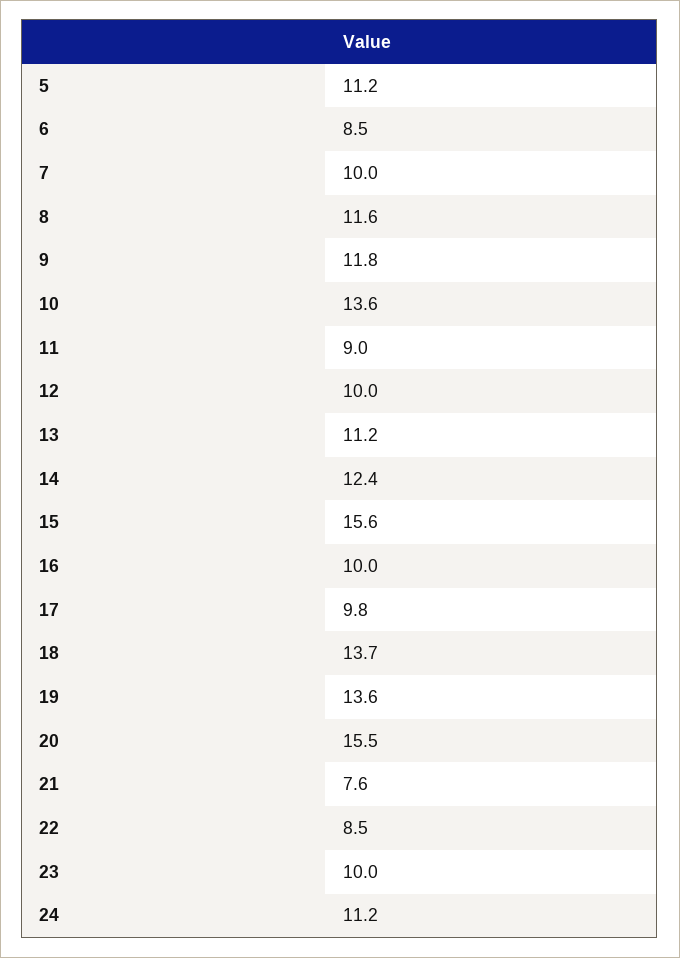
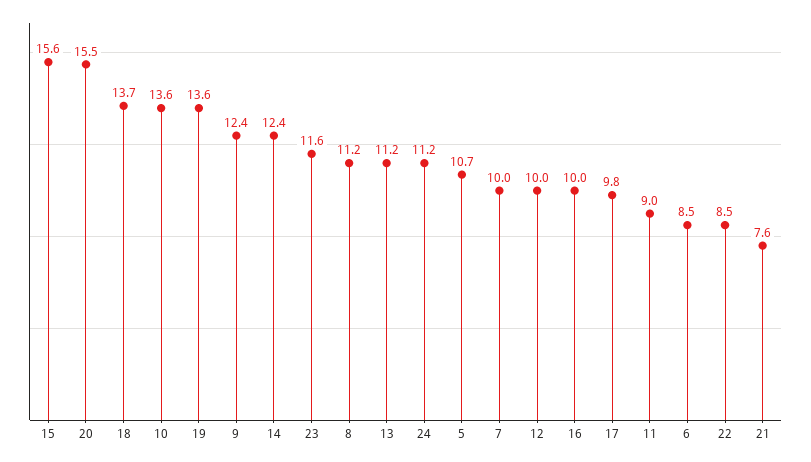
  {
-   "5": 11.2,
+   "5": 10.7,
    "6": 8.5,
    "7": 10,
-   "8": 11.6,
+   "8": 11.2,
-   "9": 11.8,
+   "9": 12.4,
    "10": 13.6,
    "11": 9,
    "12": 10,
    "13": 11.2,
    "14": 12.4,
    "15": 15.6,
    "16": 10,
    "17": 9.8,
    "18": 13.7,
    "19": 13.6,
    "20": 15.5,
    "21": 7.6,
    "22": 8.5,
-   "23": 10,
+   "23": 11.6,
    "24": 11.2
  }

